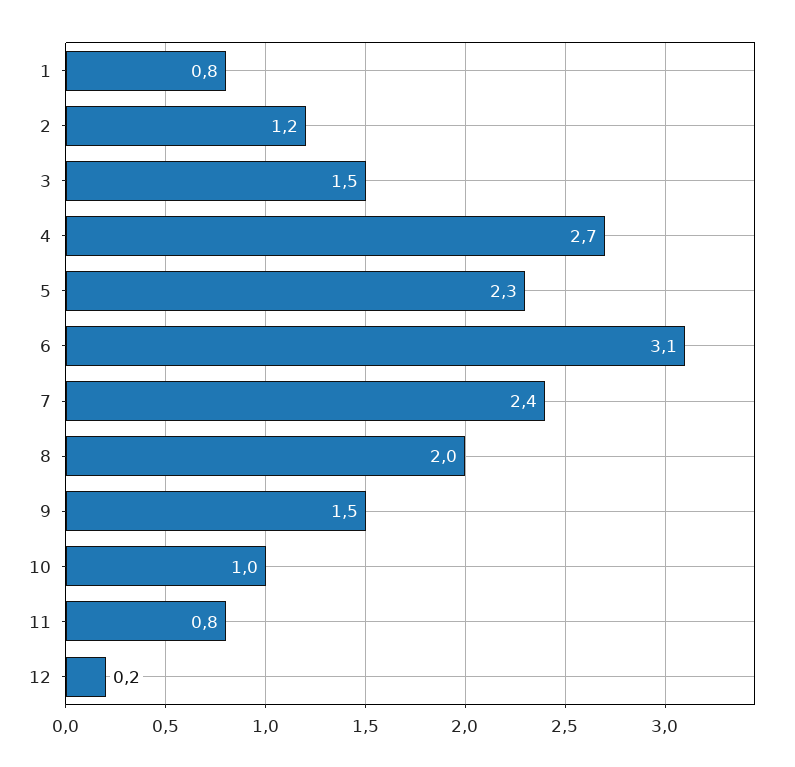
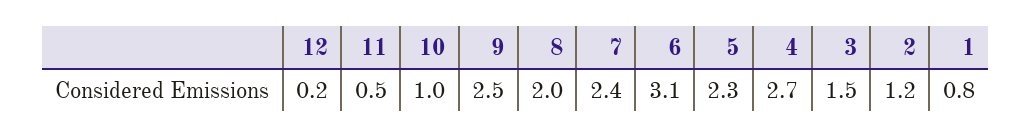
  {
    "1": 0.8,
    "2": 1.2,
    "3": 1.5,
    "4": 2.7,
    "5": 2.3,
    "6": 3.1,
    "7": 2.4,
    "8": 2,
-   "9": 1.5,
+   "9": 2.5,
    "10": 1,
-   "11": 0.8,
+   "11": 0.5,
    "12": 0.2
  }

